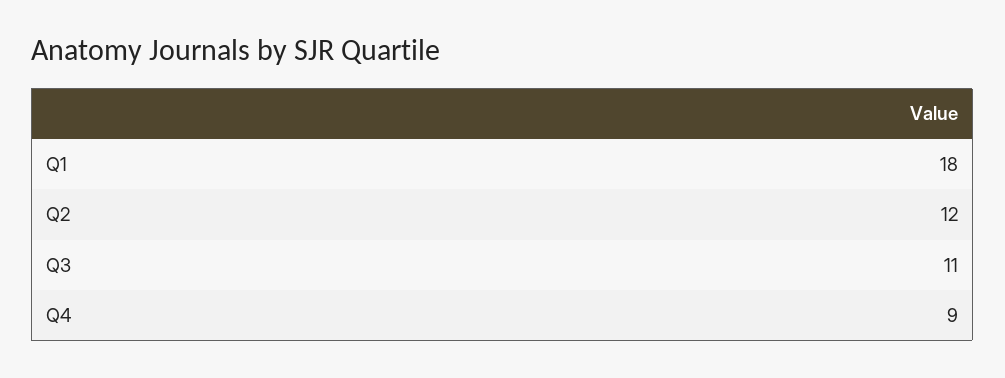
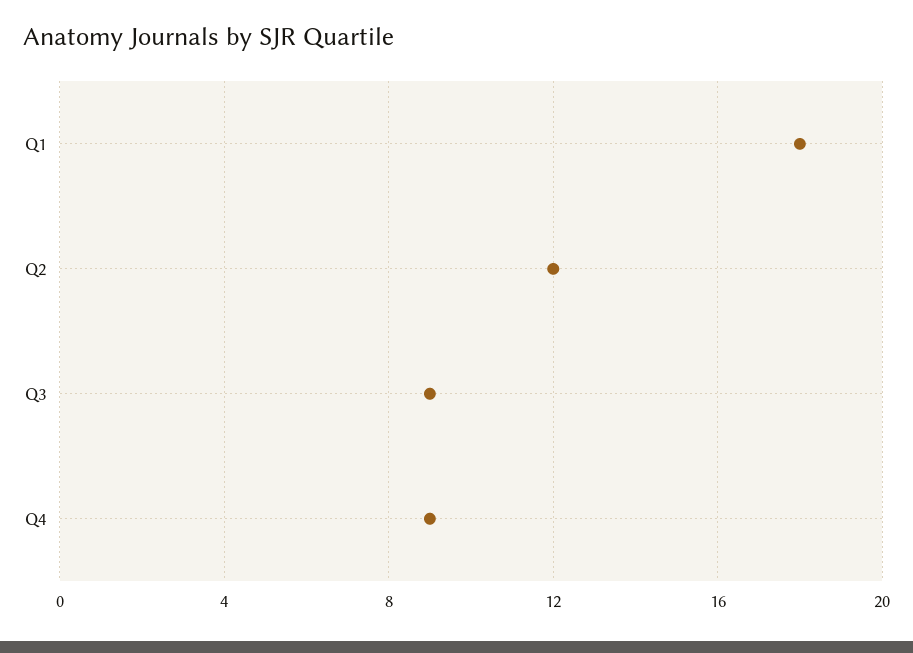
  {
    "Q1": 18,
    "Q2": 12,
-   "Q3": 11,
+   "Q3": 9,
    "Q4": 9
  }

